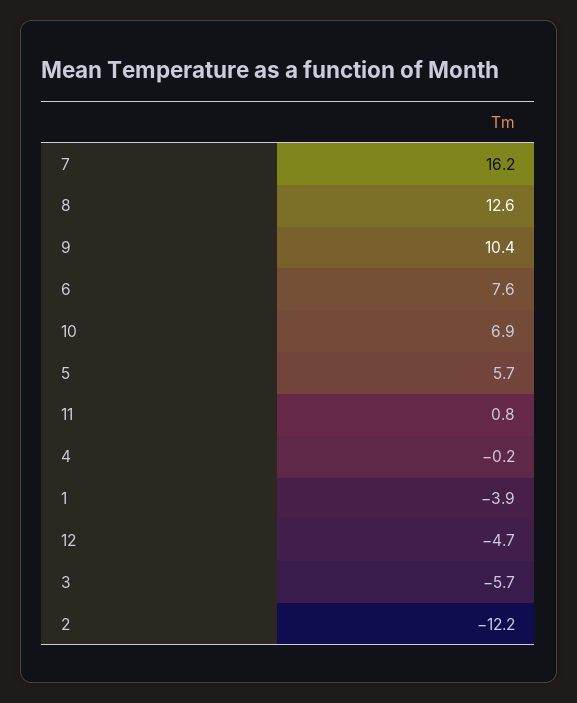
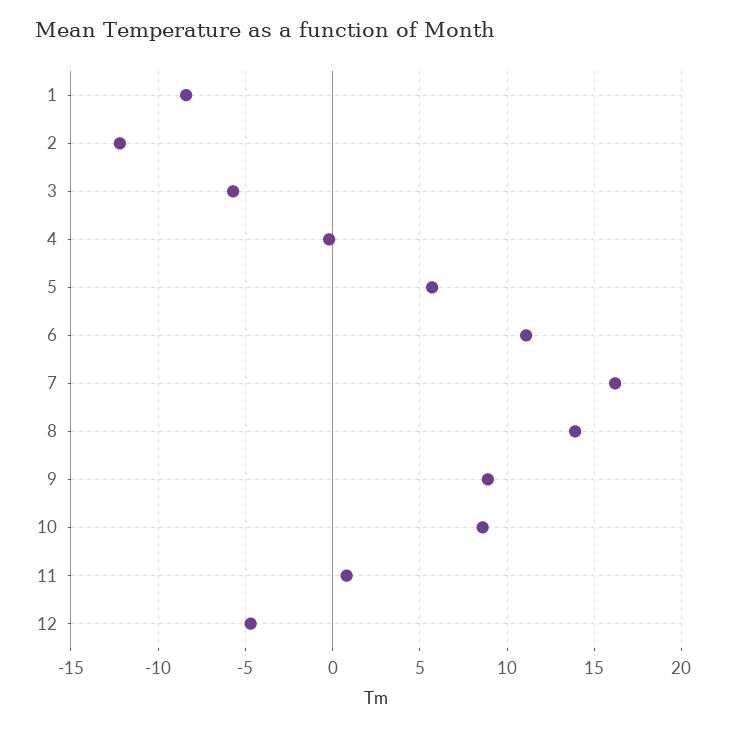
  {
    "7": 16.2,
-   "8": 12.6,
+   "8": 14,
-   "9": 10.4,
+   "9": 9,
-   "6": 7.6,
+   "6": 11,
-   "10": 6.9,
+   "10": 8.5,
    "5": 5.7,
    "11": 0.8,
    "4": -0.2,
-   "1": -3.9,
+   "1": -8.5,
    "12": -4.7,
    "3": -5.7,
    "2": -12.2
  }

